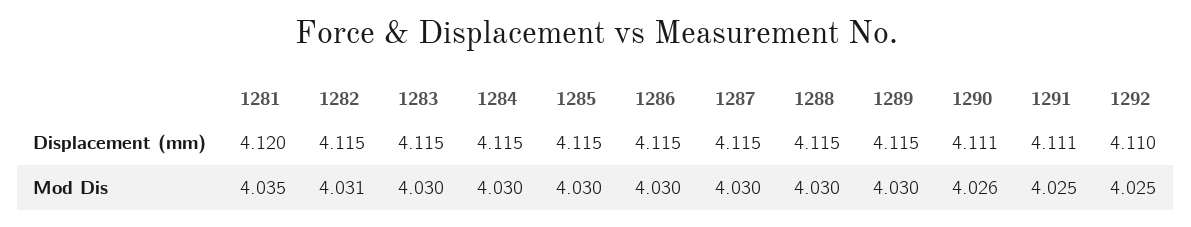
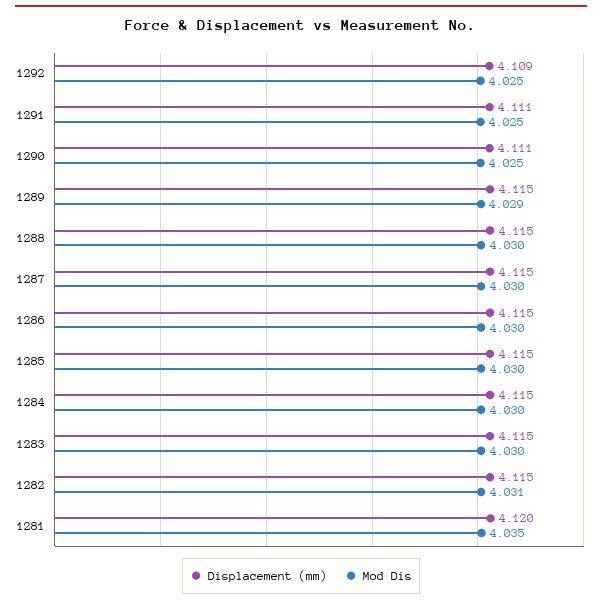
  {
    "Displacement (mm)": {
      "1281": 4.12,
      "1282": 4.115,
      "1283": 4.115,
      "1284": 4.115,
      "1285": 4.115,
      "1286": 4.115,
      "1287": 4.115,
      "1288": 4.115,
      "1289": 4.115,
      "1290": 4.111,
      "1291": 4.111,
-     "1292": 4.11
+     "1292": 4.109
    },
    "Mod Dis": {
      "1281": 4.035,
      "1282": 4.031,
      "1283": 4.03,
      "1284": 4.03,
      "1285": 4.03,
      "1286": 4.03,
      "1287": 4.03,
      "1288": 4.03,
-     "1289": 4.03,
+     "1289": 4.029,
-     "1290": 4.026,
+     "1290": 4.025,
      "1291": 4.025,
      "1292": 4.025
    }
  }

